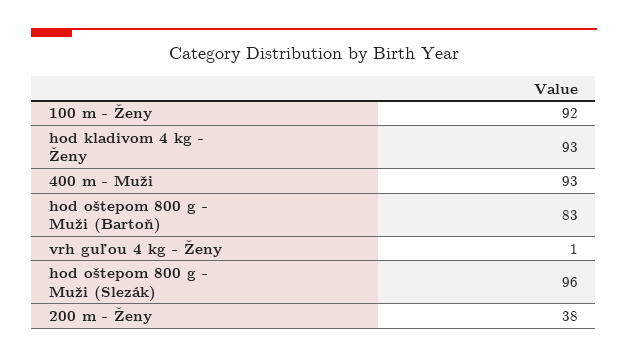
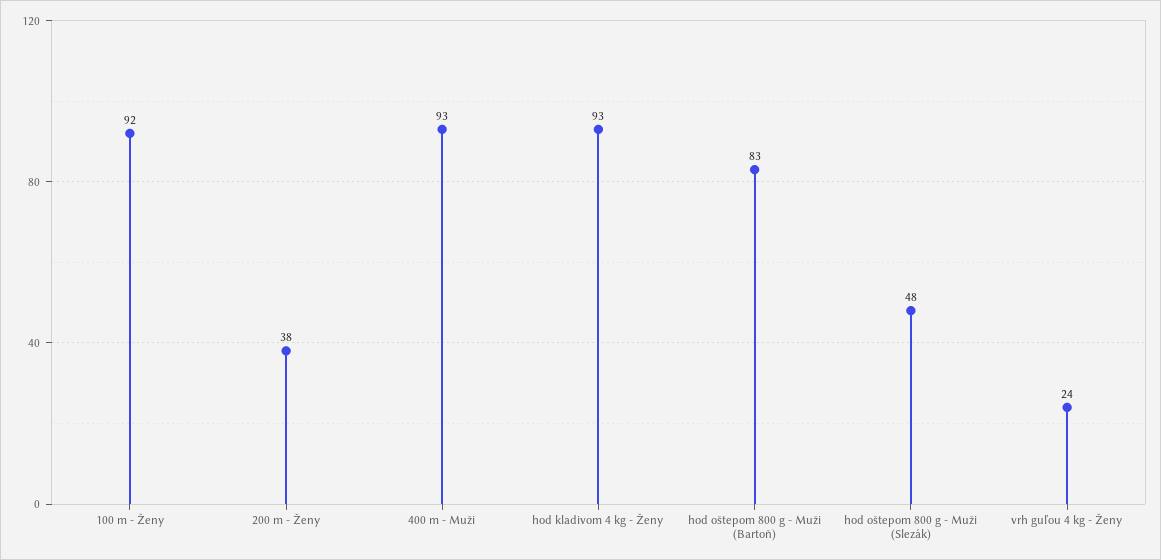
  {
    "100 m - Ženy": 92,
    "hod kladivom 4 kg - Ženy": 93,
    "400 m - Muži": 93,
    "hod oštepom 800 g - Muži (Bartoň)": 83,
-   "vrh guľou 4 kg - Ženy": 1,
+   "vrh guľou 4 kg - Ženy": 24,
-   "hod oštepom 800 g - Muži (Slezák)": 96,
+   "hod oštepom 800 g - Muži (Slezák)": 48,
    "200 m - Ženy": 38
  }

